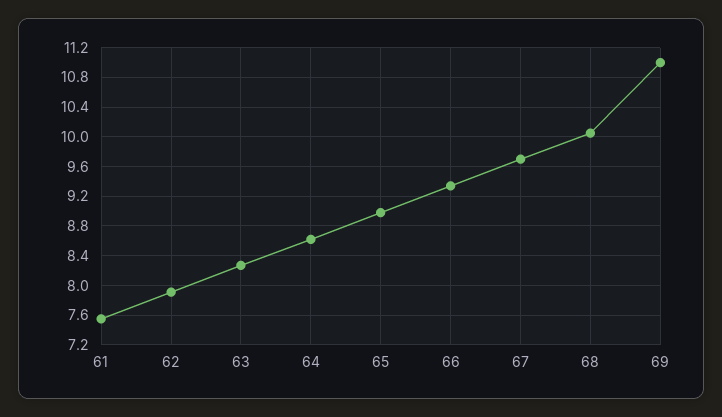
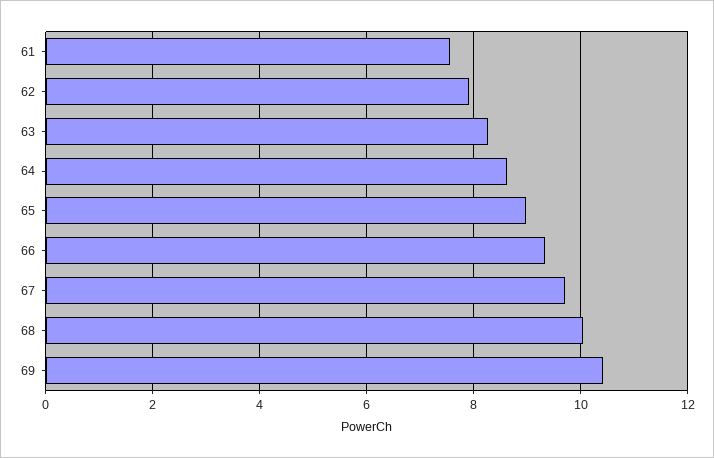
  {
    "61": 7.6,
    "62": 7.9,
    "63": 8.3,
    "64": 8.6,
    "65": 9,
    "66": 9.3,
    "67": 9.7,
    "68": 10.1,
-   "69": 11
+   "69": 10.4
  }

